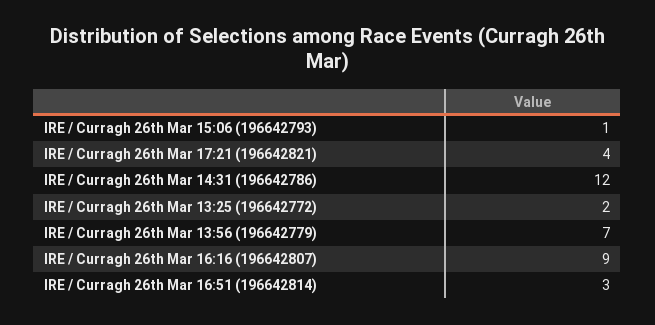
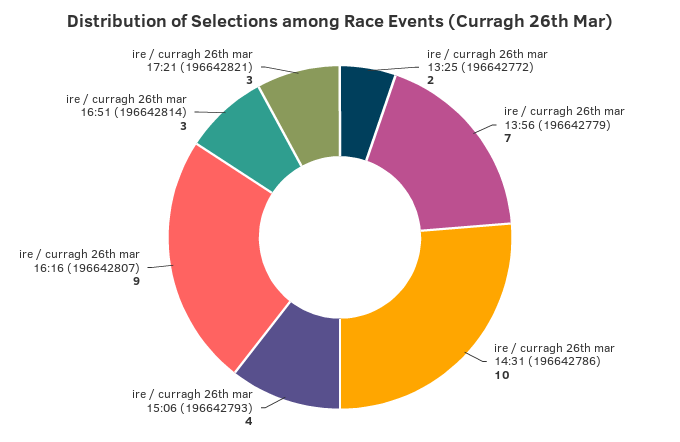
  {
-   "IRE / Curragh 26th Mar 15:06 (196642793)": 1,
+   "IRE / Curragh 26th Mar 15:06 (196642793)": 4,
-   "IRE / Curragh 26th Mar 17:21 (196642821)": 4,
+   "IRE / Curragh 26th Mar 17:21 (196642821)": 3,
-   "IRE / Curragh 26th Mar 14:31 (196642786)": 12,
+   "IRE / Curragh 26th Mar 14:31 (196642786)": 10,
    "IRE / Curragh 26th Mar 13:25 (196642772)": 2,
    "IRE / Curragh 26th Mar 13:56 (196642779)": 7,
    "IRE / Curragh 26th Mar 16:16 (196642807)": 9,
    "IRE / Curragh 26th Mar 16:51 (196642814)": 3
  }

